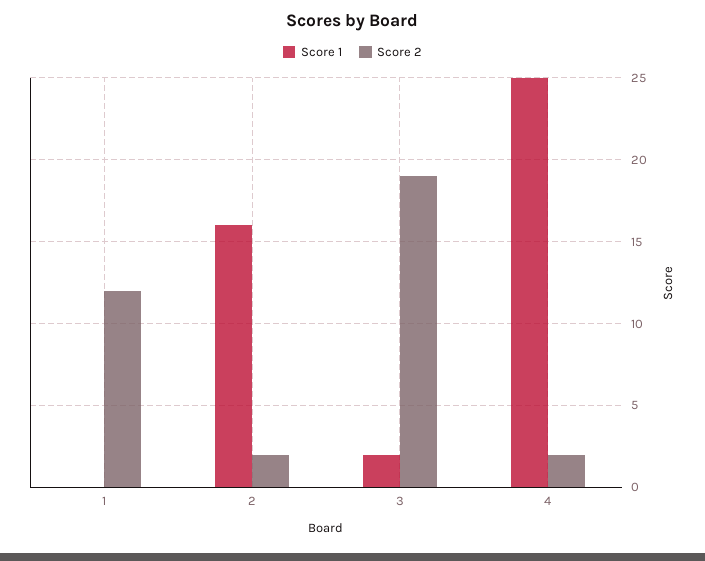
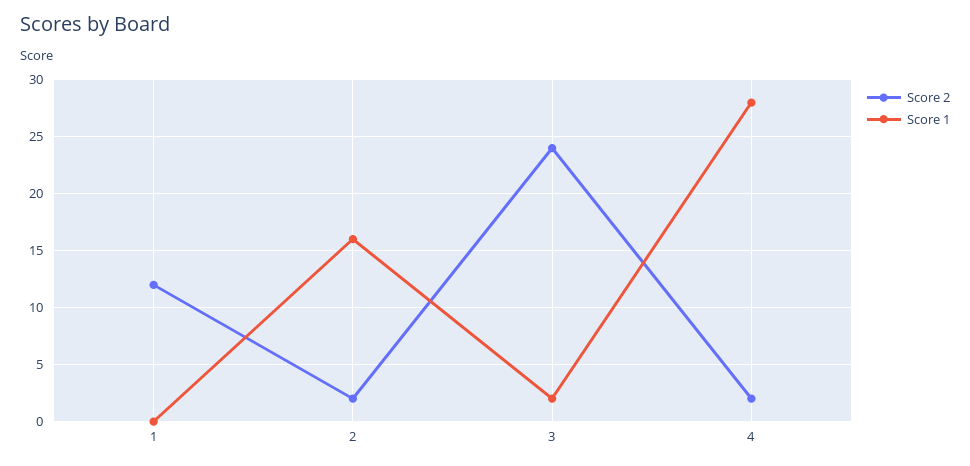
  {
    "Score 1": {
      "1": 0,
      "2": 16,
      "3": 2,
-     "4": 25
+     "4": 28
    },
    "Score 2": {
      "1": 12,
      "2": 2,
-     "3": 19,
+     "3": 24,
      "4": 2
    }
  }

